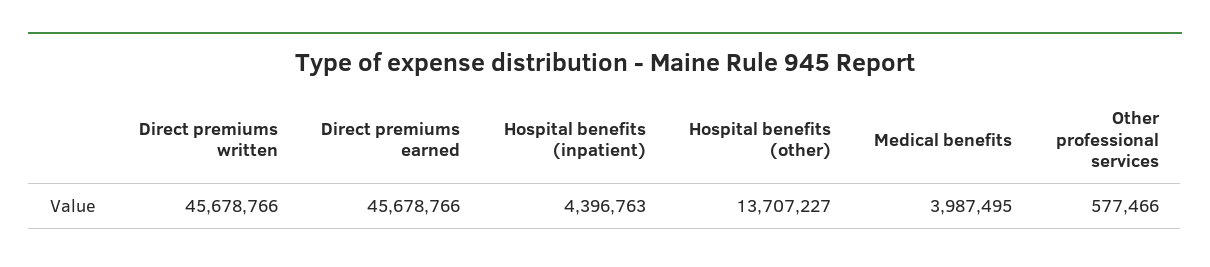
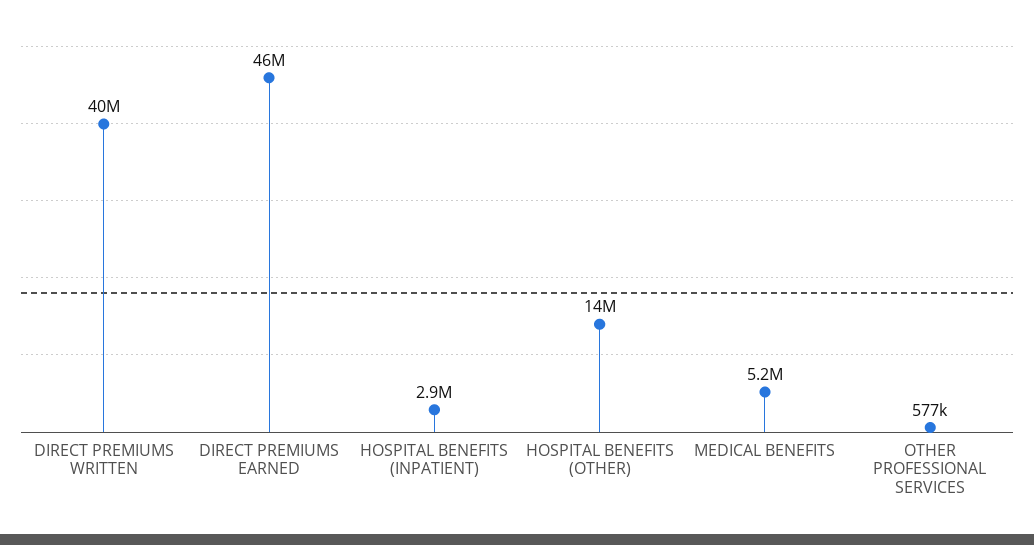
  {
-   "Direct premiums written": 45678766,
+   "Direct premiums written": 40000000,
    "Direct premiums earned": 45678766,
-   "Hospital benefits (inpatient)": 4396763,
+   "Hospital benefits (inpatient)": 2900000,
    "Hospital benefits (other)": 13707227,
-   "Medical benefits": 3987495,
+   "Medical benefits": 5200000,
    "Other professional services": 577466
  }

